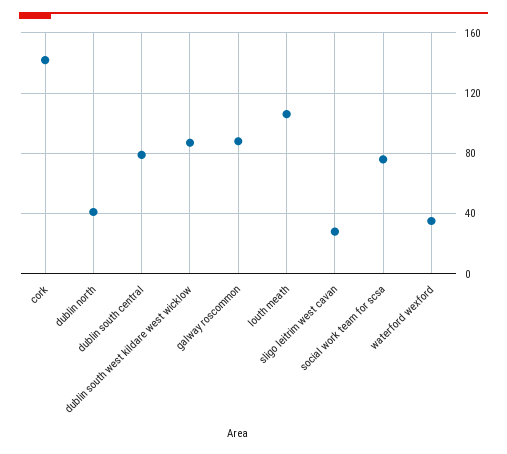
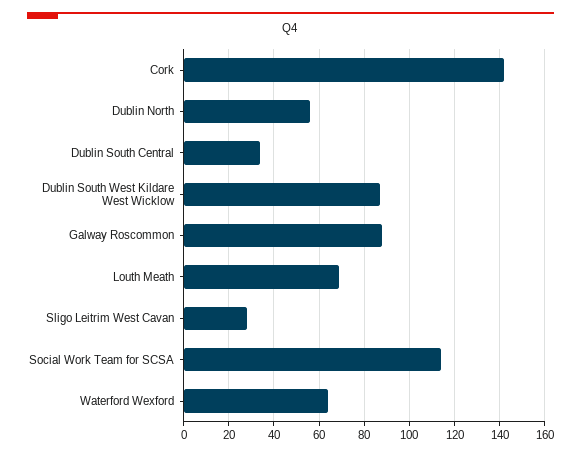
  {
    "cork": 140,
-   "dublin north": 40,
+   "dublin north": 55,
-   "dublin south central": 80,
+   "dublin south central": 35,
    "dublin south west kildare west wicklow": 85,
    "galway roscommon": 90,
-   "louth meath": 105,
+   "louth meath": 70,
    "sligo leitrim west cavan": 30,
-   "social work team for scsa": 75,
+   "social work team for scsa": 115,
-   "waterford wexford": 35
+   "waterford wexford": 65
  }

